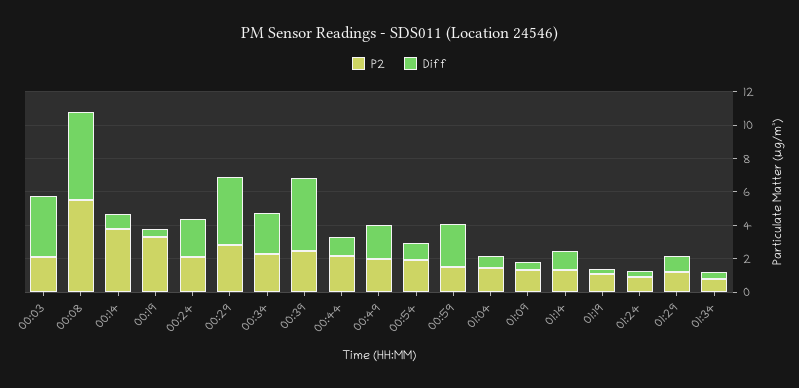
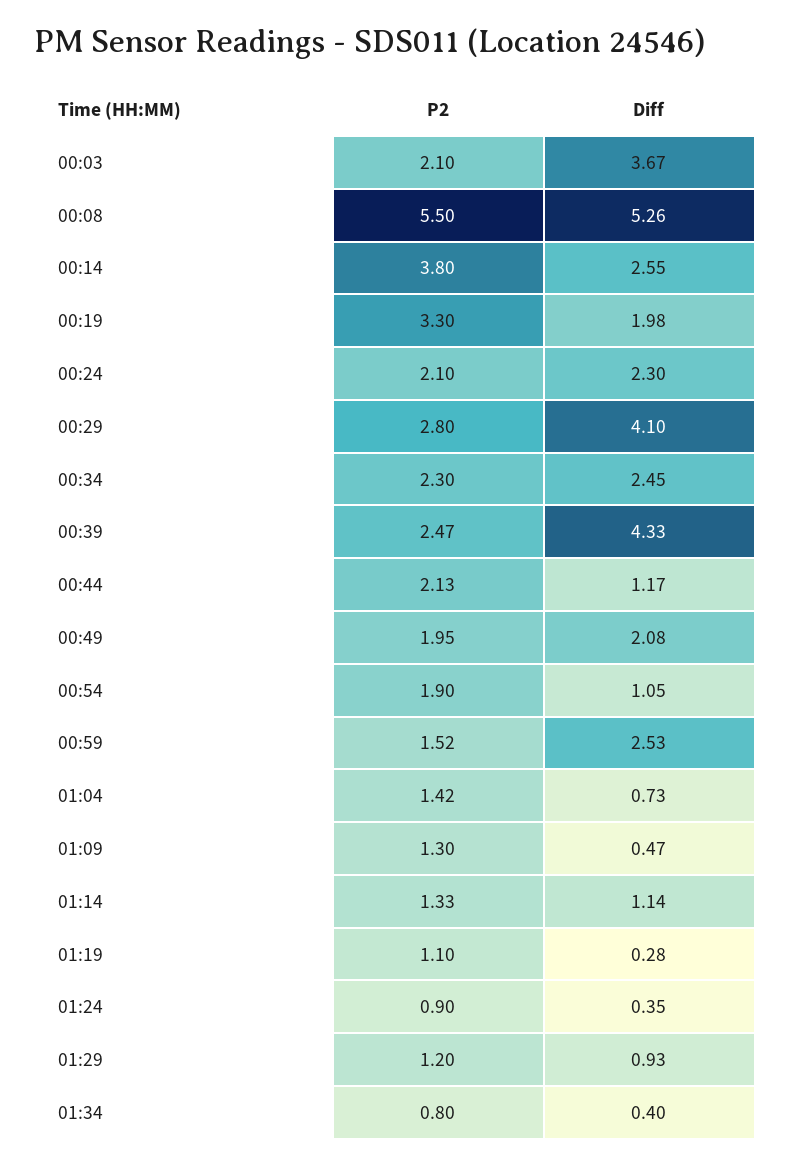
  {
    "P2": {
      "00:03": 2.1,
      "00:08": 5.5,
      "00:14": 3.8,
      "00:19": 3.3,
      "00:24": 2.1,
      "00:29": 2.8,
      "00:34": 2.3,
      "00:39": 2.47,
      "00:44": 2.13,
      "00:49": 1.95,
      "00:54": 1.9,
      "00:59": 1.52,
      "01:04": 1.42,
      "01:09": 1.3,
      "01:14": 1.33,
      "01:19": 1.1,
      "01:24": 0.9,
      "01:29": 1.2,
      "01:34": 0.8
    },
    "Diff": {
      "00:03": 3.67,
      "00:08": 5.26,
-     "00:14": 1,
+     "00:14": 2.55,
-     "00:19": 0.5,
+     "00:19": 1.98,
      "00:24": 2.3,
      "00:29": 4.1,
      "00:34": 2.45,
      "00:39": 4.33,
      "00:44": 1.17,
      "00:49": 2.08,
      "00:54": 1.05,
      "00:59": 2.53,
      "01:04": 0.73,
      "01:09": 0.47,
      "01:14": 1.14,
      "01:19": 0.28,
      "01:24": 0.35,
      "01:29": 0.93,
      "01:34": 0.4
    }
  }

